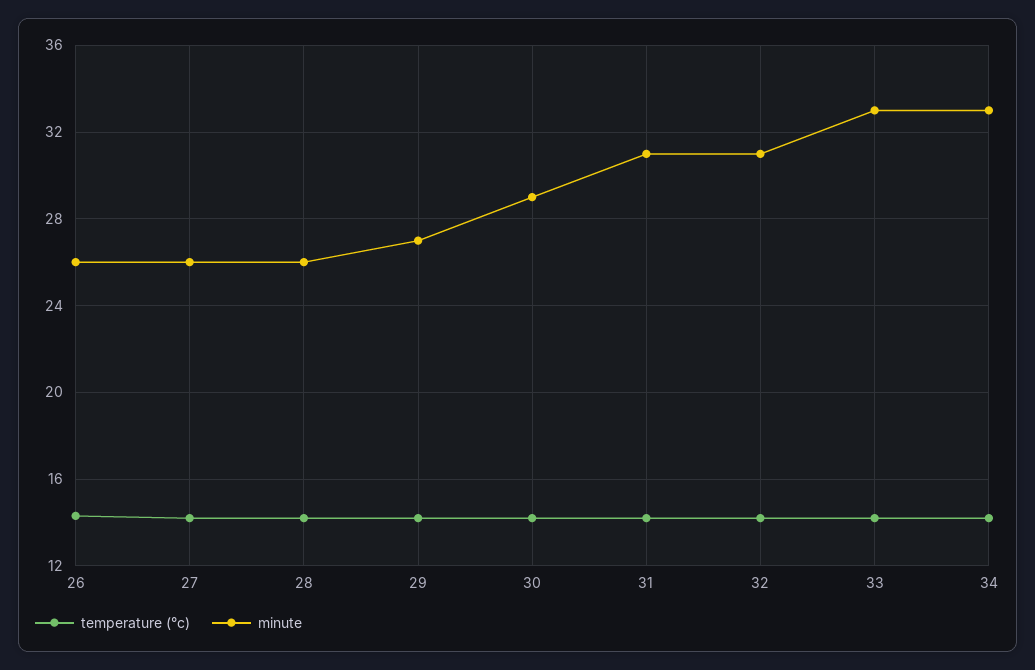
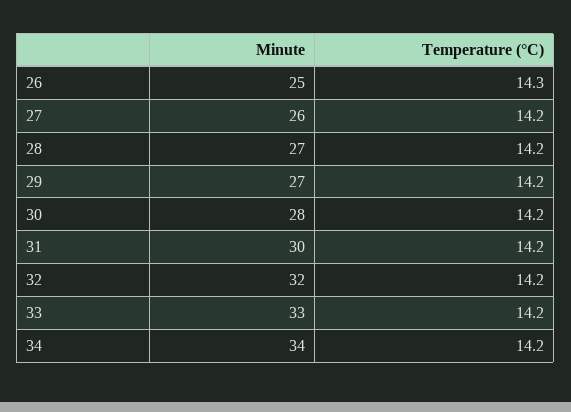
  {
    "temperature (°c)": {
      "26": 14.3,
      "27": 14.2,
      "28": 14.2,
      "29": 14.2,
      "30": 14.2,
      "31": 14.2,
      "32": 14.2,
      "33": 14.2,
      "34": 14.2
    },
    "minute": {
-     "26": 26,
+     "26": 25,
      "27": 26,
-     "28": 26,
+     "28": 27,
      "29": 27,
-     "30": 29,
+     "30": 28,
-     "31": 31,
+     "31": 30,
-     "32": 31,
+     "32": 32,
      "33": 33,
-     "34": 33
+     "34": 34
    }
  }

